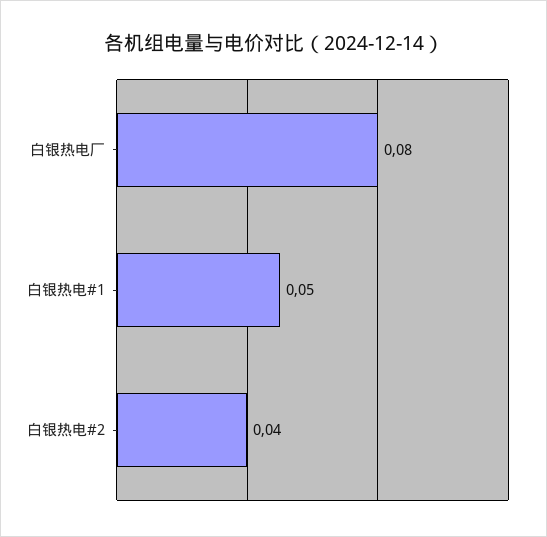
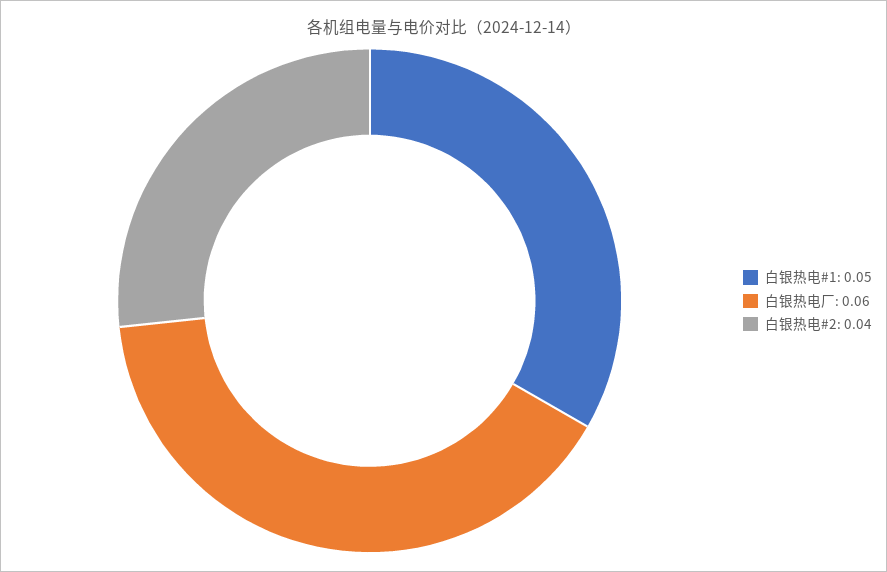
  {
-   "白银热电厂": 0.08,
+   "白银热电厂": 0.06,
    "白银热电#1": 0.05,
    "白银热电#2": 0.04
  }

